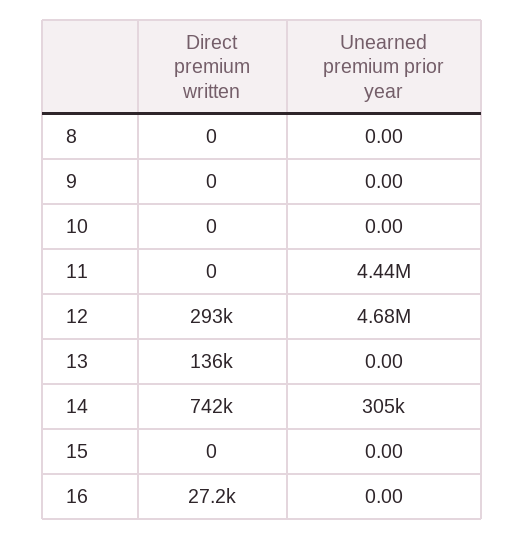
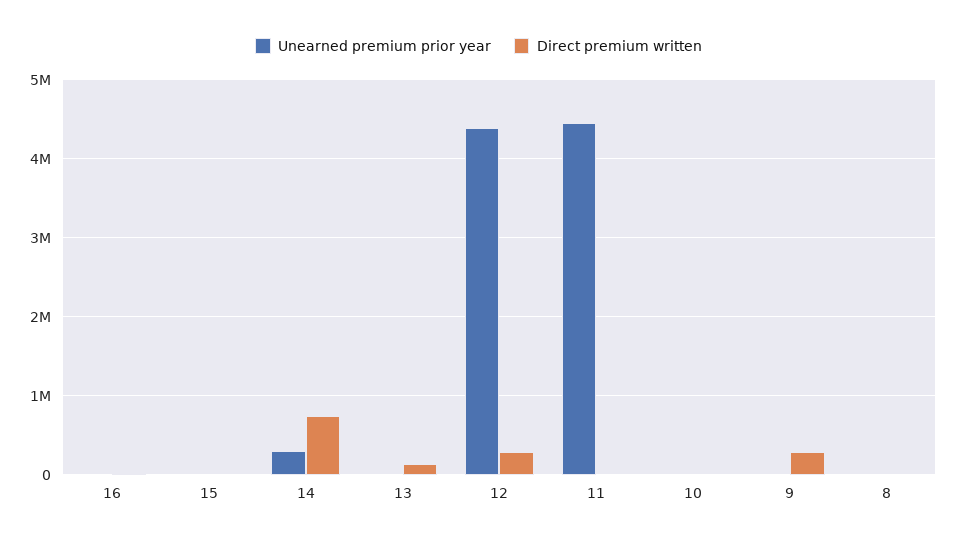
  {
    "Direct premium written": {
      "8": 0,
-     "9": 0,
+     "9": 300000,
      "10": 0,
      "11": 0,
      "12": 293000,
      "13": 136000,
      "14": 742000,
      "15": 0,
      "16": 27200
    },
    "Unearned premium prior year": {
      "8": 0,
      "9": 0,
      "10": 0,
      "11": 4440000,
-     "12": 4680000,
+     "12": 4400000,
      "13": 0,
      "14": 305000,
      "15": 0,
      "16": 0
    }
  }

